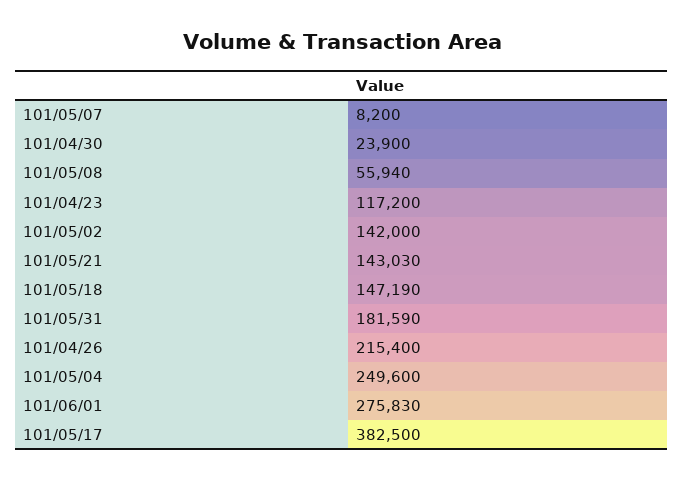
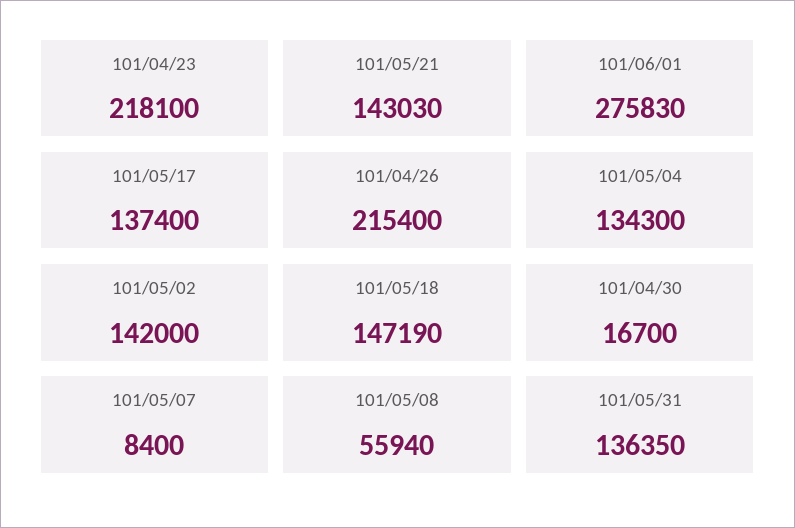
  {
-   "101/05/07": 8200,
+   "101/05/07": 8400,
-   "101/04/30": 23900,
+   "101/04/30": 16700,
    "101/05/08": 55940,
-   "101/04/23": 117200,
+   "101/04/23": 218100,
    "101/05/02": 142000,
    "101/05/21": 143030,
    "101/05/18": 147190,
-   "101/05/31": 181590,
+   "101/05/31": 136350,
    "101/04/26": 215400,
-   "101/05/04": 249600,
+   "101/05/04": 134300,
    "101/06/01": 275830,
-   "101/05/17": 382500
+   "101/05/17": 137400
  }

